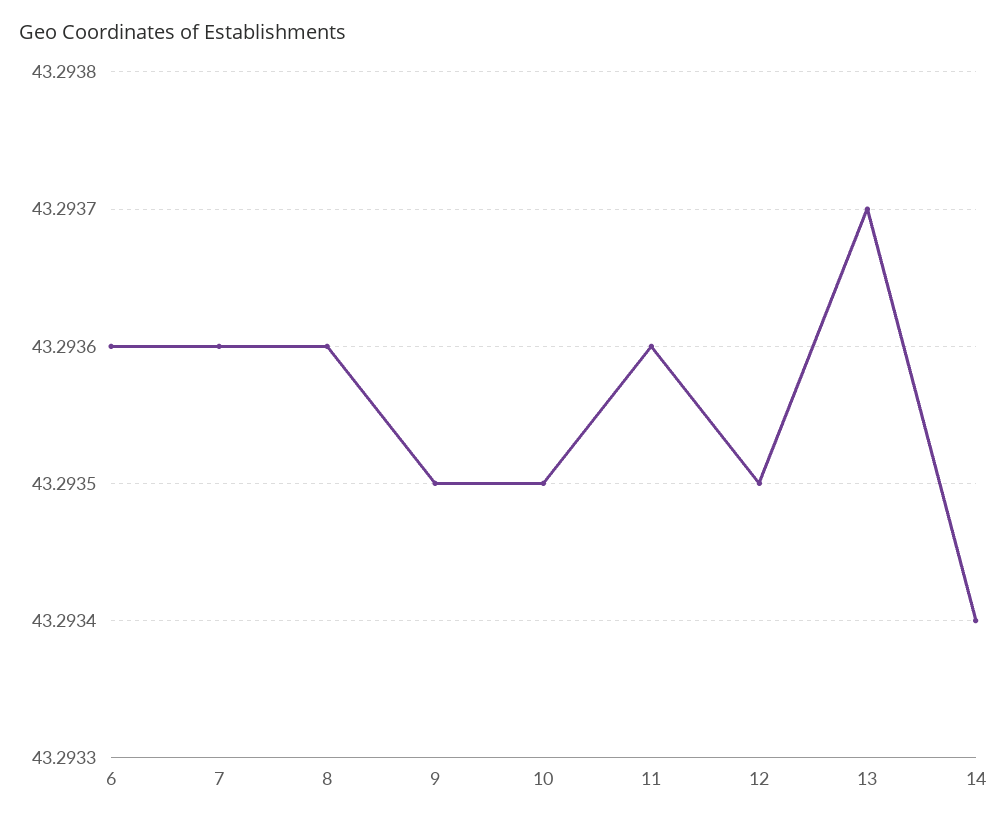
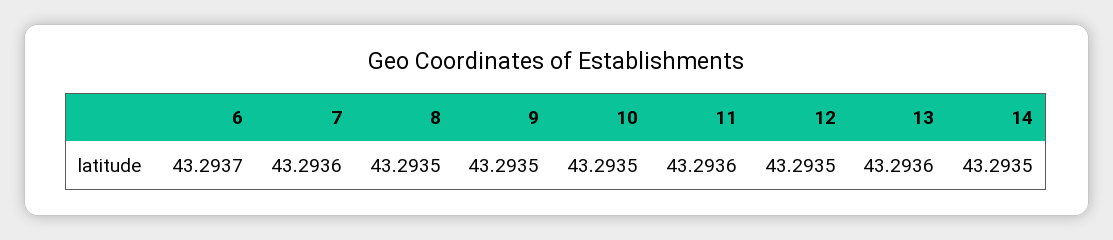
  {
-   "6": 43.2936,
+   "6": 43.2937,
    "7": 43.2936,
-   "8": 43.2936,
+   "8": 43.2935,
    "9": 43.2935,
    "10": 43.2935,
    "11": 43.2936,
    "12": 43.2935,
-   "13": 43.2937,
+   "13": 43.2936,
-   "14": 43.2934
+   "14": 43.2935
  }

